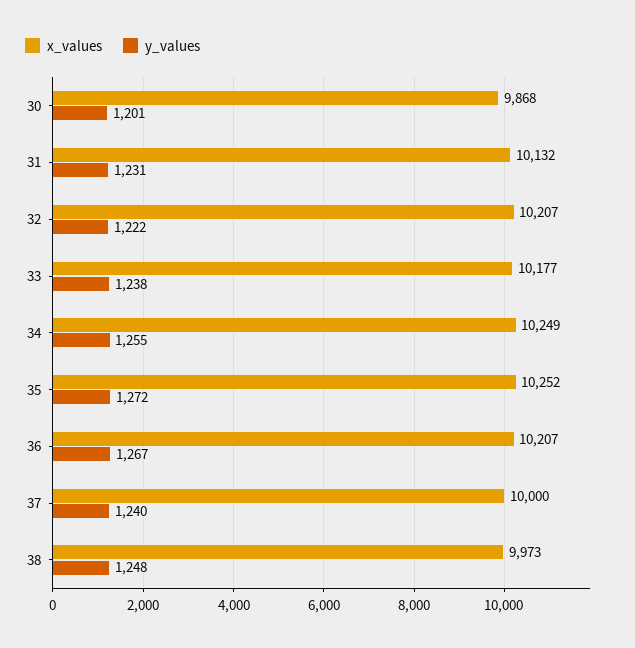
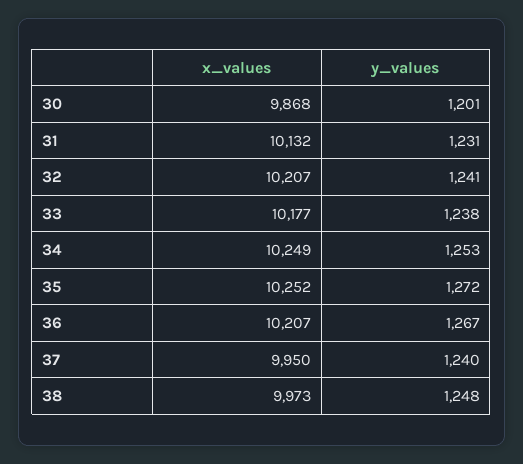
  {
    "x_values": {
      "30": 9868,
      "31": 10132,
      "32": 10207,
      "33": 10177,
      "34": 10249,
      "35": 10252,
      "36": 10207,
-     "37": 10000,
+     "37": 9950,
      "38": 9973
    },
    "y_values": {
      "30": 1201,
      "31": 1231,
-     "32": 1222,
+     "32": 1241,
      "33": 1238,
-     "34": 1255,
+     "34": 1253,
      "35": 1272,
      "36": 1267,
      "37": 1240,
      "38": 1248
    }
  }

